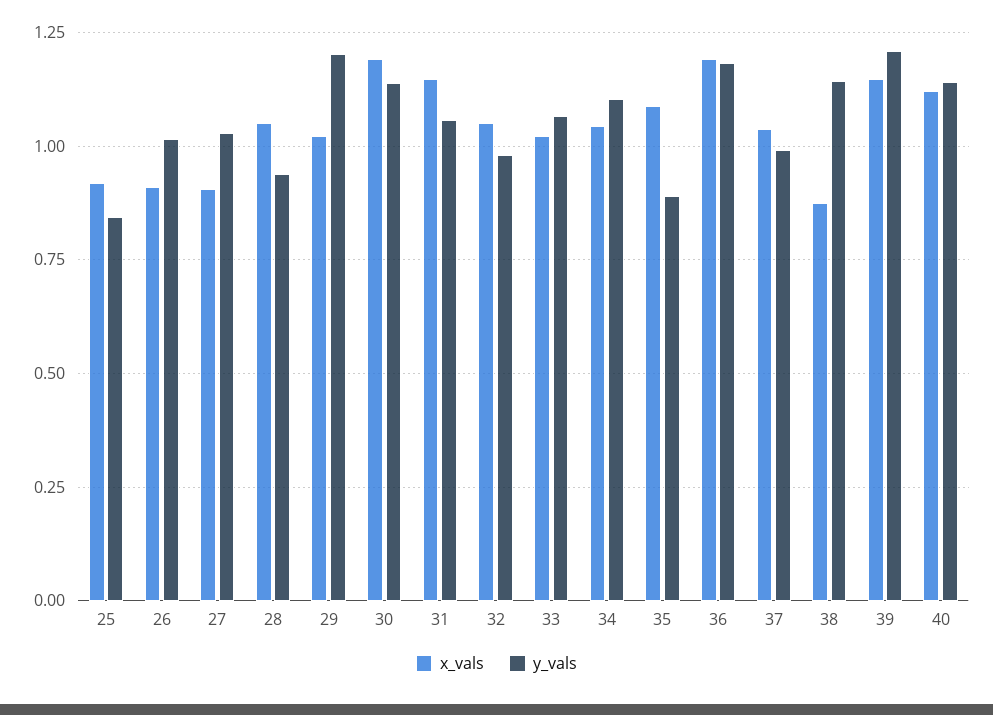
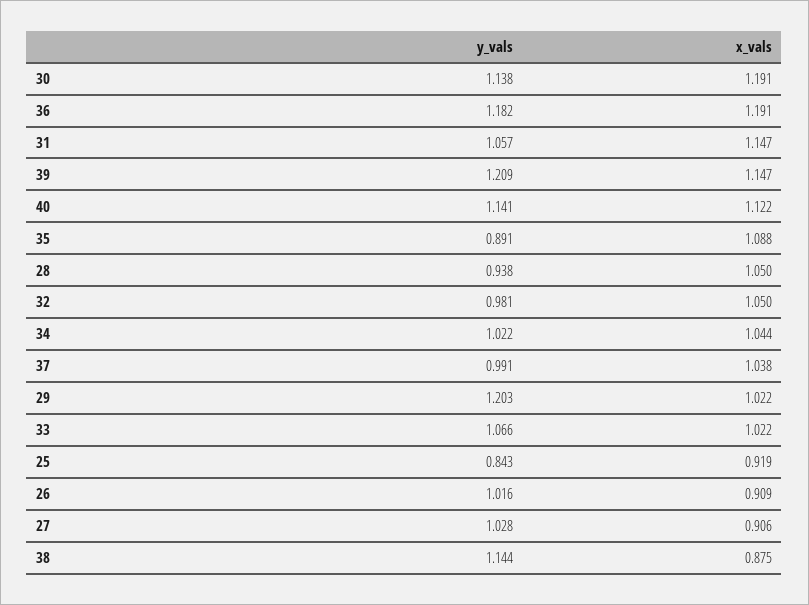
  {
    "x_vals": {
      "25": 0.919,
      "26": 0.909,
      "27": 0.906,
      "28": 1.05,
      "29": 1.022,
      "30": 1.191,
      "31": 1.147,
      "32": 1.05,
      "33": 1.022,
      "34": 1.044,
      "35": 1.088,
      "36": 1.191,
      "37": 1.038,
      "38": 0.875,
      "39": 1.147,
      "40": 1.122
    },
    "y_vals": {
      "25": 0.843,
      "26": 1.016,
      "27": 1.028,
      "28": 0.938,
      "29": 1.203,
      "30": 1.138,
      "31": 1.057,
      "32": 0.981,
      "33": 1.066,
-     "34": 1.1,
+     "34": 1.022,
      "35": 0.891,
      "36": 1.182,
      "37": 0.991,
      "38": 1.144,
      "39": 1.209,
      "40": 1.141
    }
  }

